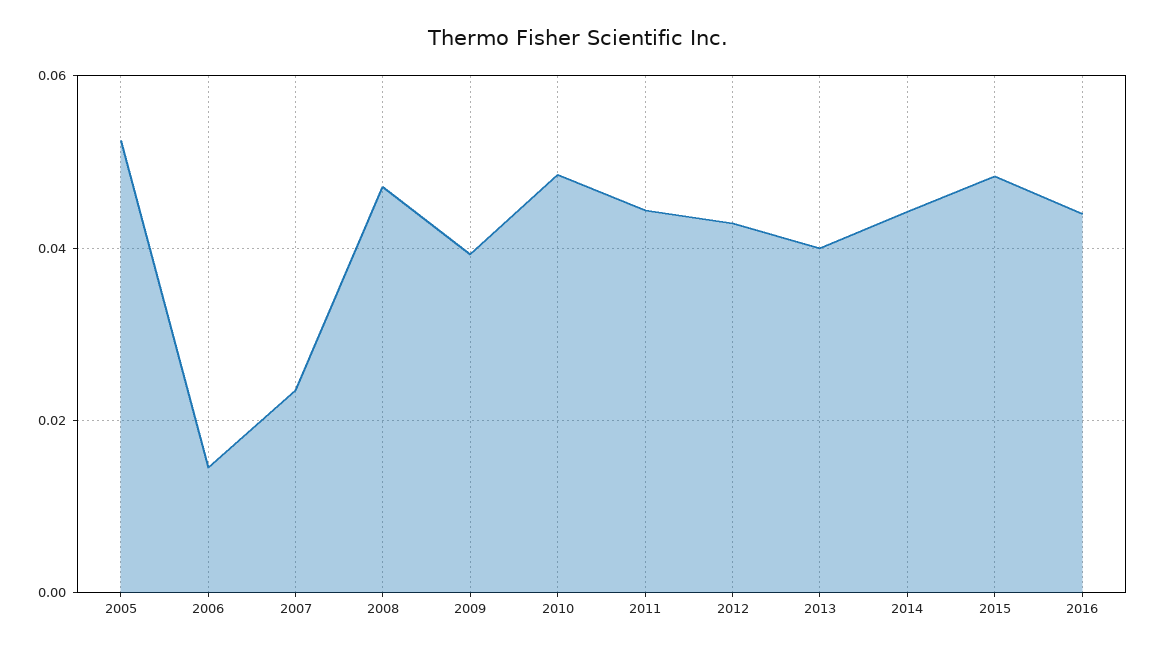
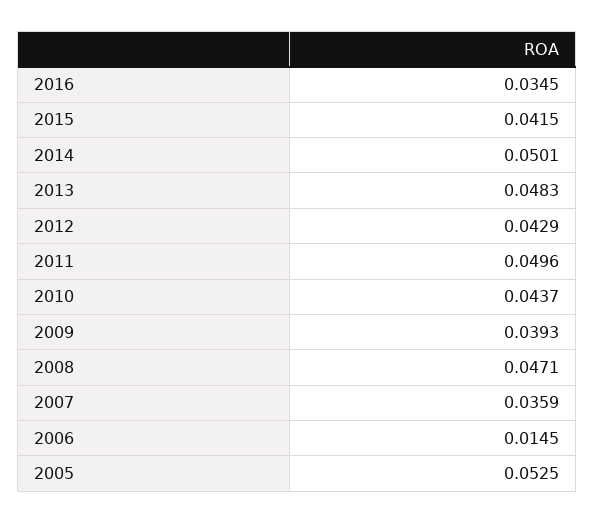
  {
    "2005": 0.0525,
    "2006": 0.0145,
-   "2007": 0.024,
+   "2007": 0.0359,
    "2008": 0.0471,
    "2009": 0.0393,
-   "2010": 0.048,
+   "2010": 0.0437,
-   "2011": 0.044,
+   "2011": 0.0496,
    "2012": 0.0429,
-   "2013": 0.04,
+   "2013": 0.0483,
-   "2014": 0.044,
+   "2014": 0.0501,
-   "2015": 0.048,
+   "2015": 0.0415,
-   "2016": 0.044
+   "2016": 0.0345
  }

